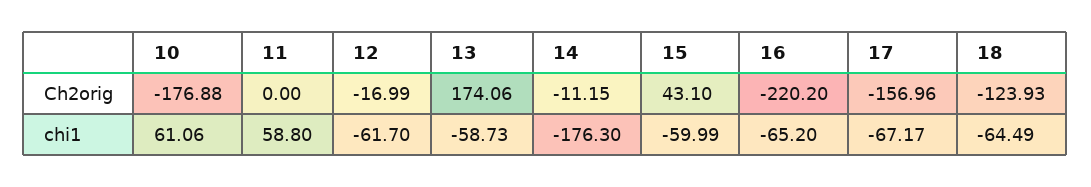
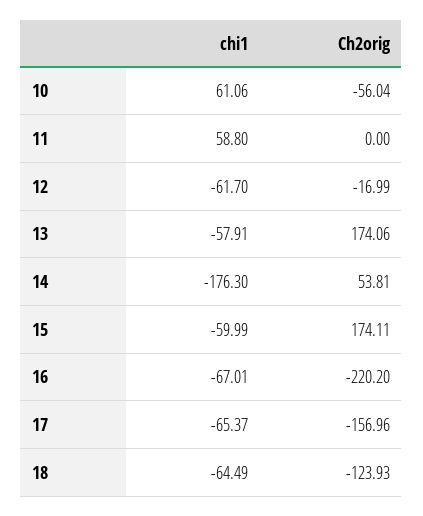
  {
    "10": {
-     "Ch2orig": -176.88,
+     "Ch2orig": -56.04,
      "chi1": 61.06
    },
    "11": {
      "Ch2orig": 0,
      "chi1": 58.8
    },
    "12": {
      "Ch2orig": -16.99,
      "chi1": -61.7
    },
    "13": {
      "Ch2orig": 174.06,
-     "chi1": -58.73
+     "chi1": -57.91
    },
    "14": {
-     "Ch2orig": -11.15,
+     "Ch2orig": 53.81,
      "chi1": -176.3
    },
    "15": {
-     "Ch2orig": 43.1,
+     "Ch2orig": 174.11,
      "chi1": -59.99
    },
    "16": {
      "Ch2orig": -220.2,
-     "chi1": -65.2
+     "chi1": -67.01
    },
    "17": {
      "Ch2orig": -156.96,
-     "chi1": -67.17
+     "chi1": -65.37
    },
    "18": {
      "Ch2orig": -123.93,
      "chi1": -64.49
    }
  }

